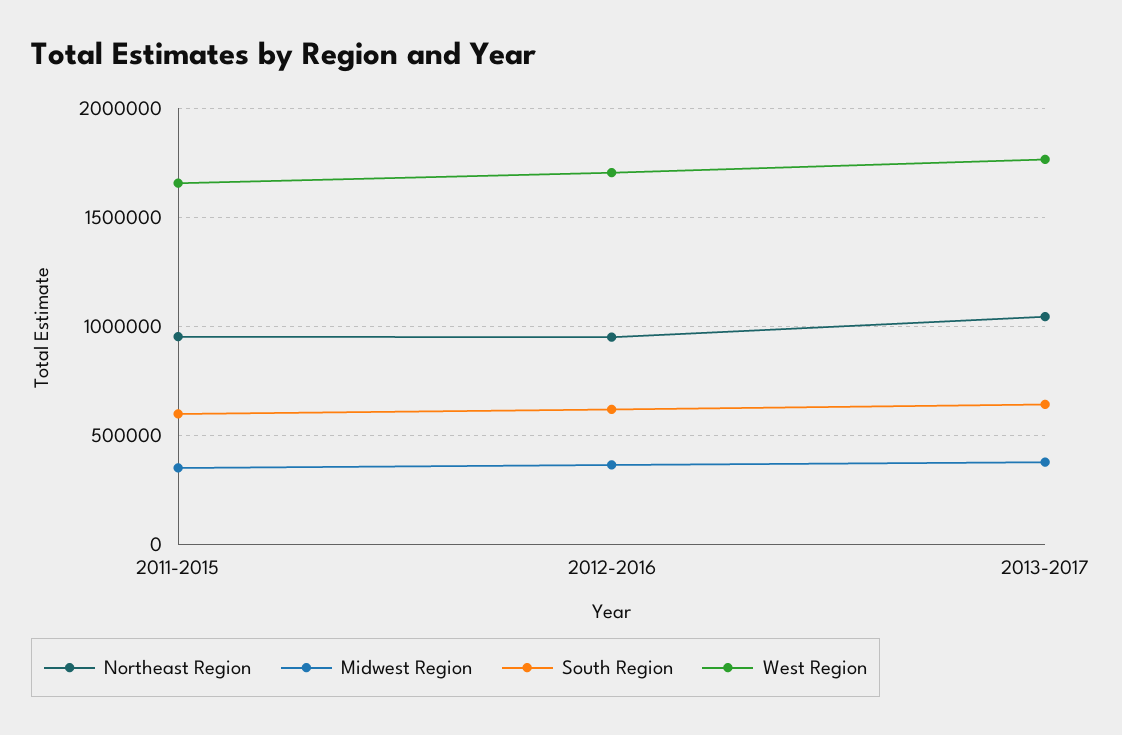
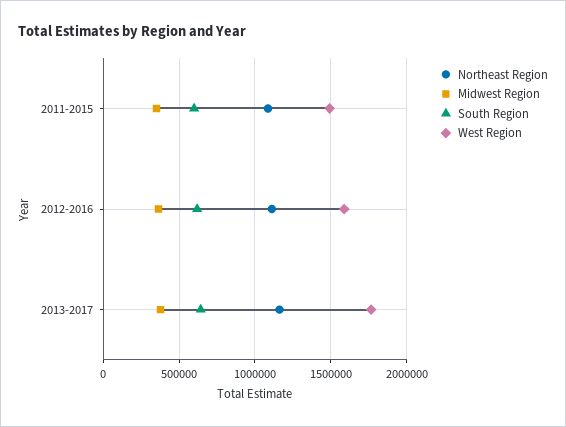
  {
    "Northeast Region": {
-     "2011-2015": 950000,
+     "2011-2015": 1100000,
-     "2012-2016": 950000,
+     "2012-2016": 1100000,
-     "2013-2017": 1050000
+     "2013-2017": 1150000
    },
    "Midwest Region": {
      "2011-2015": 350000,
      "2012-2016": 350000,
      "2013-2017": 400000
    },
    "South Region": {
      "2011-2015": 600000,
      "2012-2016": 600000,
      "2013-2017": 650000
    },
    "West Region": {
-     "2011-2015": 1650000,
+     "2011-2015": 1500000,
-     "2012-2016": 1700000,
+     "2012-2016": 1600000,
      "2013-2017": 1750000
    }
  }

